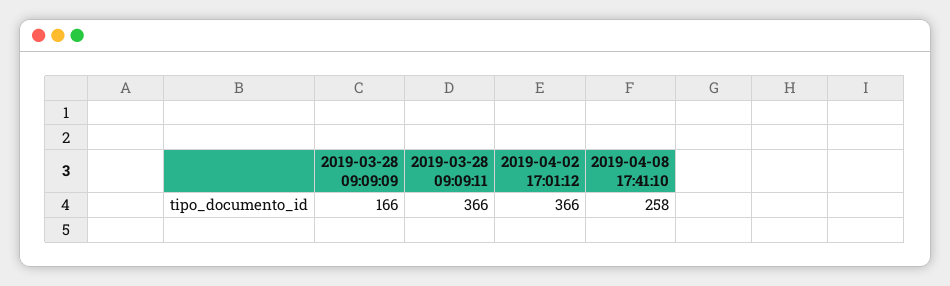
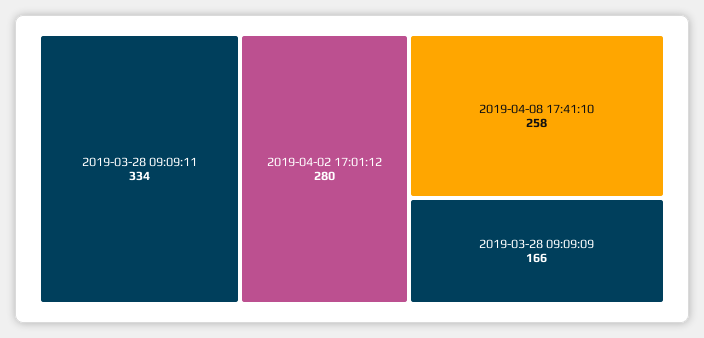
  {
    "2019-03-28 09:09:09": 166,
-   "2019-03-28 09:09:11": 366,
+   "2019-03-28 09:09:11": 334,
-   "2019-04-02 17:01:12": 366,
+   "2019-04-02 17:01:12": 280,
    "2019-04-08 17:41:10": 258
  }

